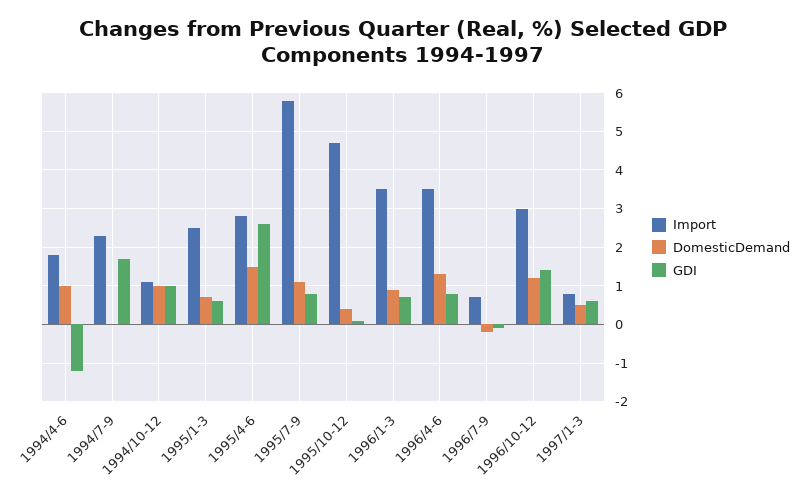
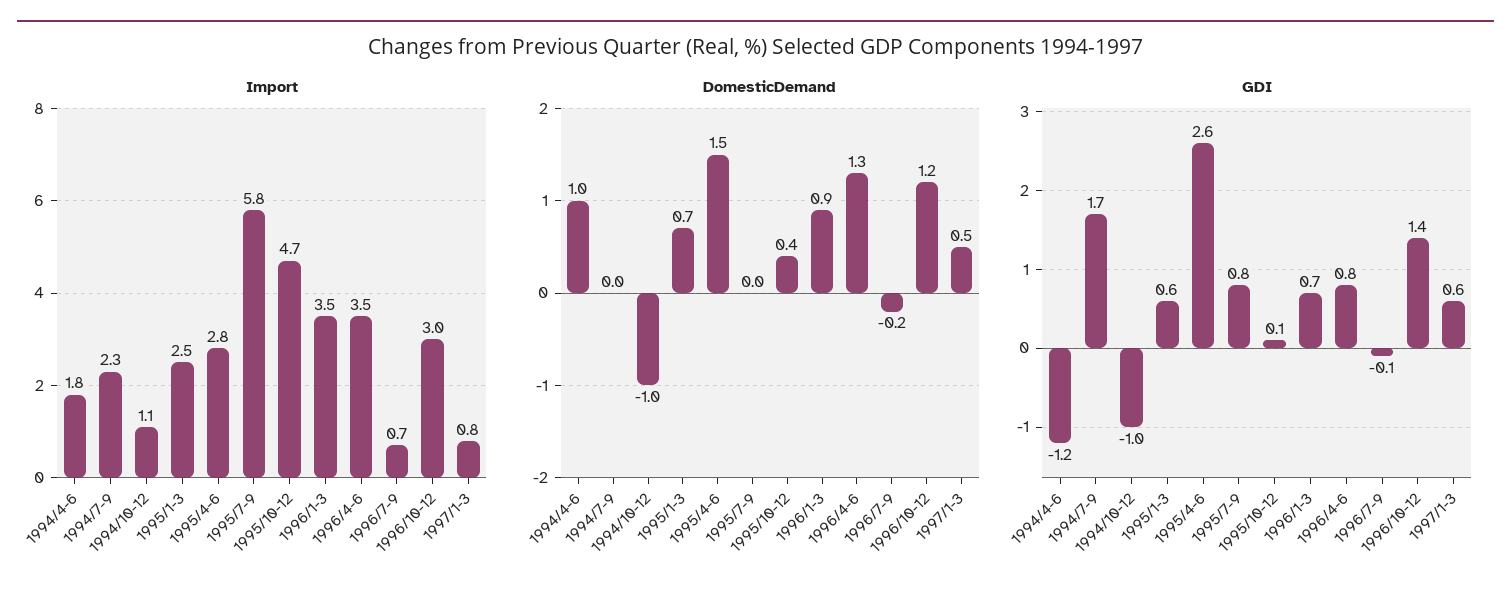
  {
    "Import": {
      "1994/4-6": 1.8,
      "1994/7-9": 2.3,
      "1994/10-12": 1.1,
      "1995/1-3": 2.5,
      "1995/4-6": 2.8,
      "1995/7-9": 5.8,
      "1995/10-12": 4.7,
      "1996/1-3": 3.5,
      "1996/4-6": 3.5,
      "1996/7-9": 0.7,
      "1996/10-12": 3,
      "1997/1-3": 0.8
    },
    "DomesticDemand": {
      "1994/4-6": 1,
      "1994/7-9": 0,
-     "1994/10-12": 1,
+     "1994/10-12": -1,
      "1995/1-3": 0.7,
      "1995/4-6": 1.5,
-     "1995/7-9": 1,
+     "1995/7-9": 0,
      "1995/10-12": 0.4,
      "1996/1-3": 0.9,
      "1996/4-6": 1.3,
      "1996/7-9": -0.2,
      "1996/10-12": 1.2,
      "1997/1-3": 0.5
    },
    "GDI": {
      "1994/4-6": -1.2,
      "1994/7-9": 1.7,
-     "1994/10-12": 1,
+     "1994/10-12": -1,
      "1995/1-3": 0.6,
      "1995/4-6": 2.6,
      "1995/7-9": 0.8,
      "1995/10-12": 0.1,
      "1996/1-3": 0.7,
      "1996/4-6": 0.8,
      "1996/7-9": -0.1,
      "1996/10-12": 1.4,
      "1997/1-3": 0.6
    }
  }

